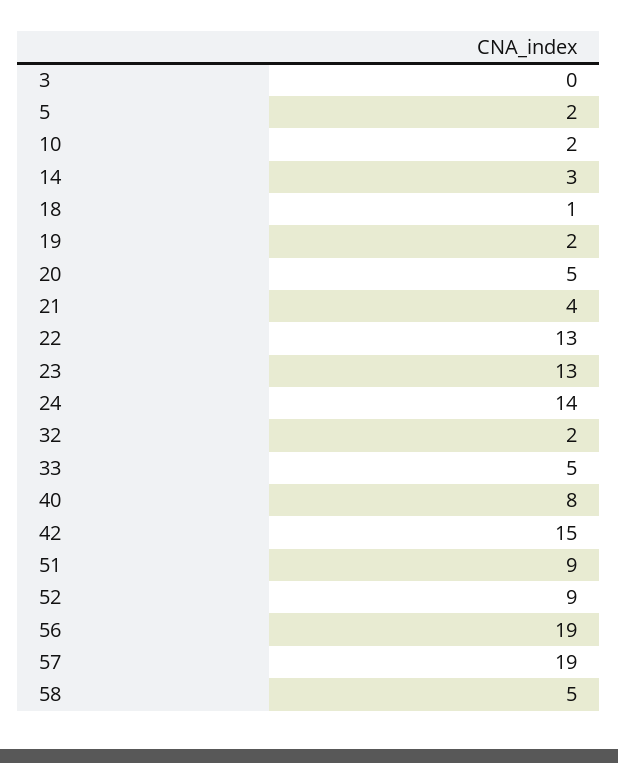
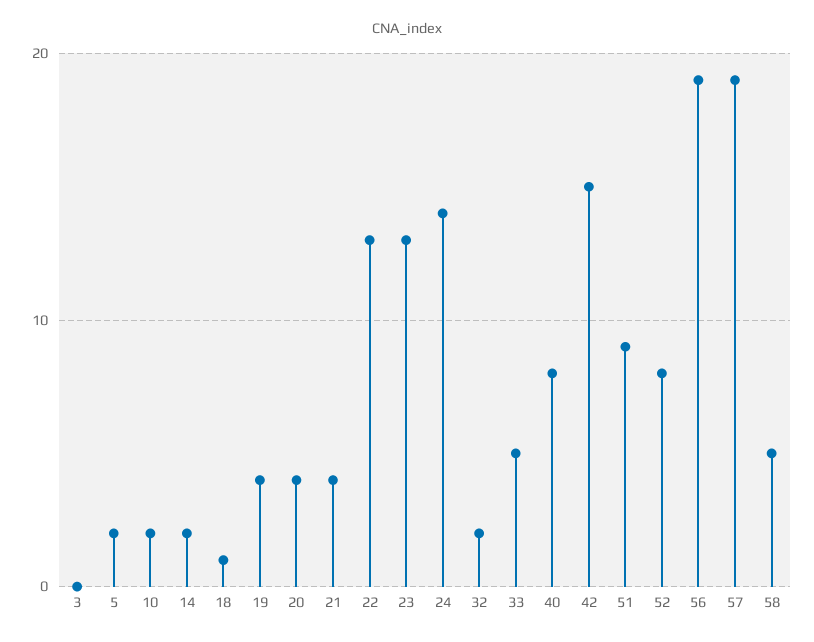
  {
    "3": 0,
    "5": 2,
    "10": 2,
-   "14": 3,
+   "14": 2,
    "18": 1,
-   "19": 2,
+   "19": 4,
-   "20": 5,
+   "20": 4,
    "21": 4,
    "22": 13,
    "23": 13,
    "24": 14,
    "32": 2,
    "33": 5,
    "40": 8,
    "42": 15,
    "51": 9,
-   "52": 9,
+   "52": 8,
    "56": 19,
    "57": 19,
    "58": 5
  }

